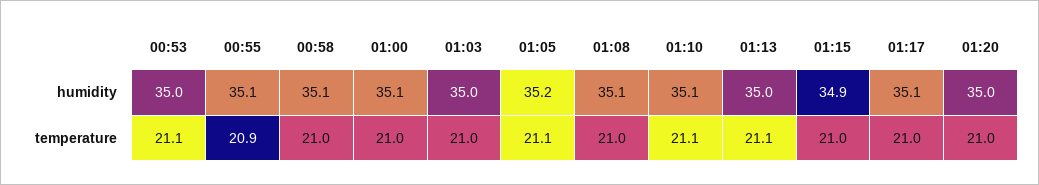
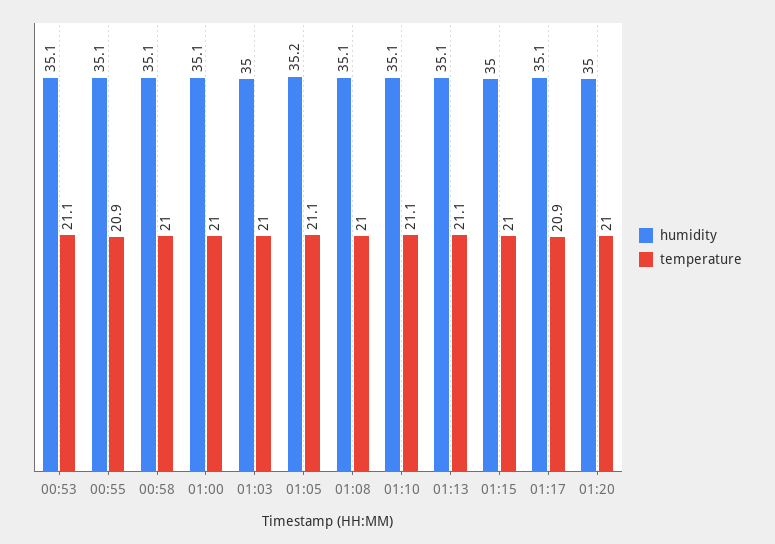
  {
    "humidity": {
-     "00:53": 35,
+     "00:53": 35.1,
      "00:55": 35.1,
      "00:58": 35.1,
      "01:00": 35.1,
      "01:03": 35,
      "01:05": 35.2,
      "01:08": 35.1,
      "01:10": 35.1,
-     "01:13": 35,
+     "01:13": 35.1,
-     "01:15": 34.9,
+     "01:15": 35,
      "01:17": 35.1,
      "01:20": 35
    },
    "temperature": {
      "00:53": 21.1,
      "00:55": 20.9,
      "00:58": 21,
      "01:00": 21,
      "01:03": 21,
      "01:05": 21.1,
      "01:08": 21,
      "01:10": 21.1,
      "01:13": 21.1,
      "01:15": 21,
-     "01:17": 21,
+     "01:17": 20.9,
      "01:20": 21
    }
  }

